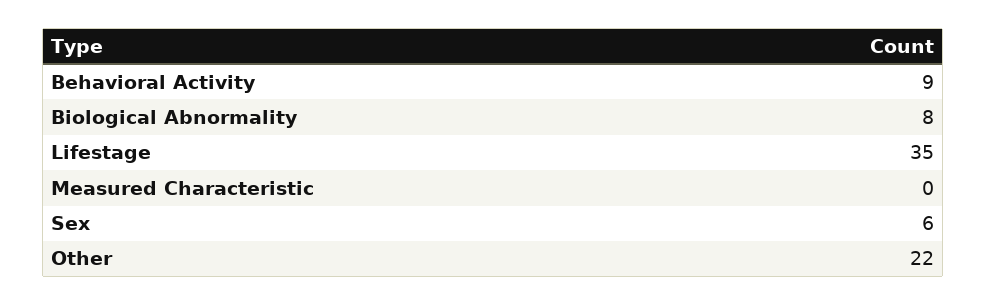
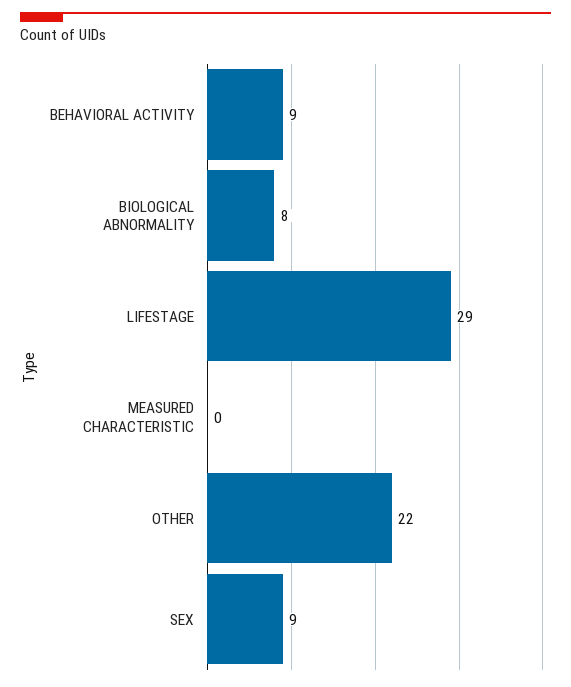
  {
    "Behavioral Activity": 9,
    "Biological Abnormality": 8,
-   "Lifestage": 35,
+   "Lifestage": 29,
    "Measured Characteristic": 0,
-   "Sex": 6,
+   "Sex": 9,
    "Other": 22
  }

